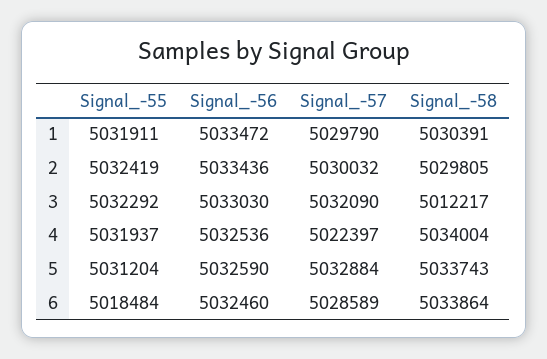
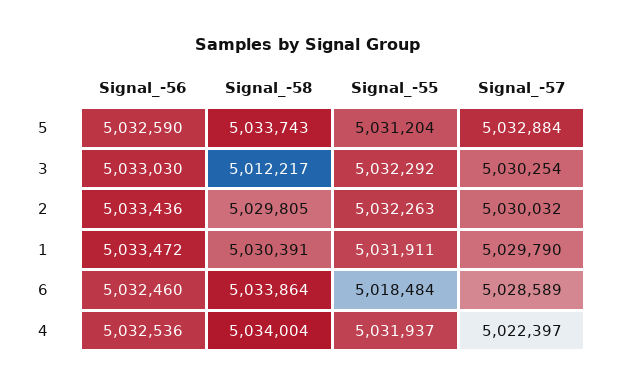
  {
    "Signal_-55": {
      "1": 5031911,
-     "2": 5032419,
+     "2": 5032263,
      "3": 5032292,
      "4": 5031937,
      "5": 5031204,
      "6": 5018484
    },
    "Signal_-56": {
      "1": 5033472,
      "2": 5033436,
      "3": 5033030,
      "4": 5032536,
      "5": 5032590,
      "6": 5032460
    },
    "Signal_-57": {
      "1": 5029790,
      "2": 5030032,
-     "3": 5032090,
+     "3": 5030254,
      "4": 5022397,
      "5": 5032884,
      "6": 5028589
    },
    "Signal_-58": {
      "1": 5030391,
      "2": 5029805,
      "3": 5012217,
      "4": 5034004,
      "5": 5033743,
      "6": 5033864
    }
  }

